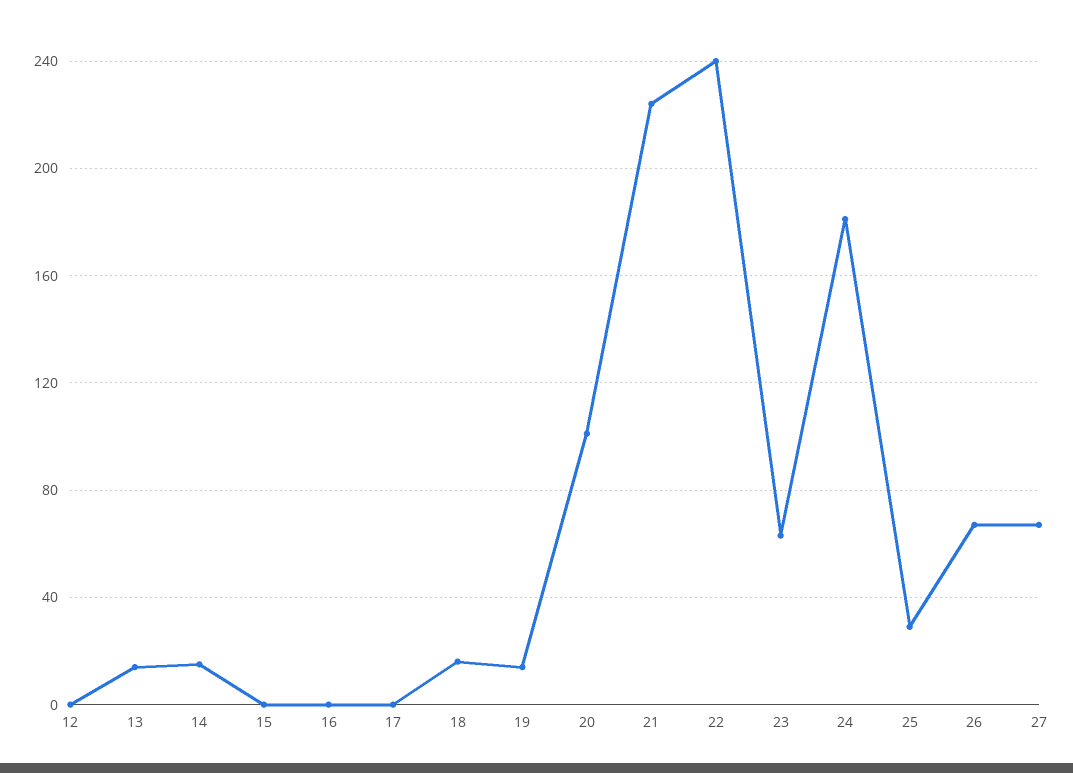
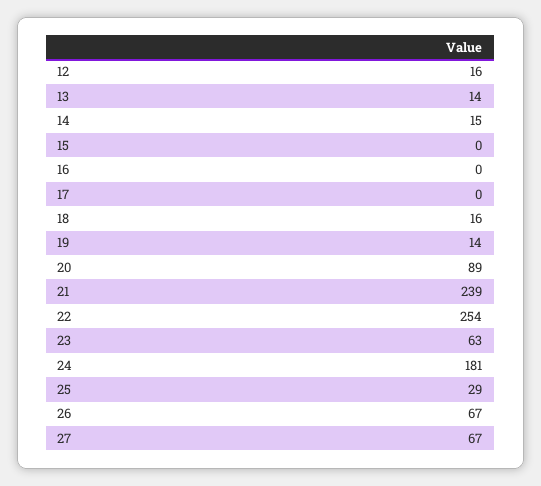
  {
-   "12": 0,
+   "12": 16,
    "13": 14,
    "14": 15,
    "15": 0,
    "16": 0,
    "17": 0,
    "18": 16,
    "19": 14,
-   "20": 100,
+   "20": 89,
-   "21": 225,
+   "21": 239,
-   "22": 240,
+   "22": 254,
    "23": 63,
    "24": 181,
    "25": 29,
    "26": 67,
    "27": 67
  }

